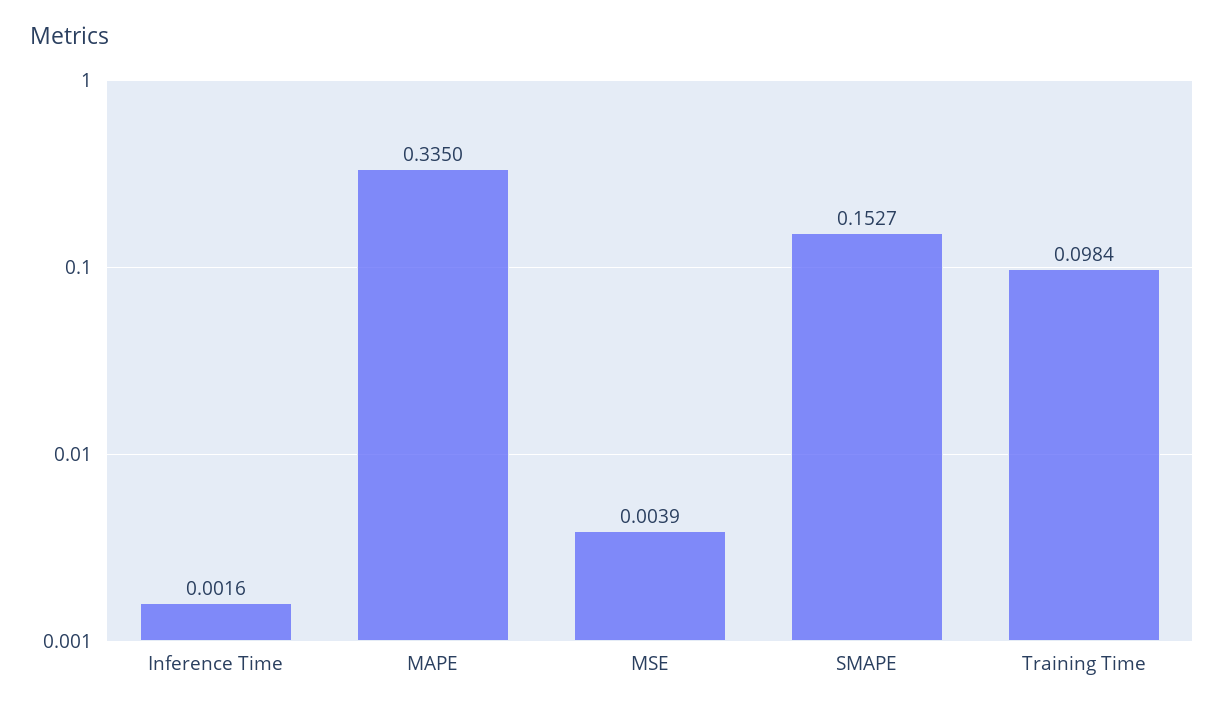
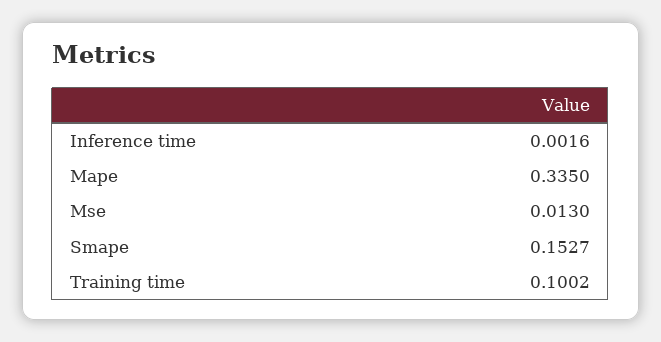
  {
    "Inference Time": 0.0016,
    "MAPE": 0.335,
-   "MSE": 0.0039,
+   "MSE": 0.013,
    "SMAPE": 0.1527,
-   "Training Time": 0.0984
+   "Training Time": 0.1002
  }

